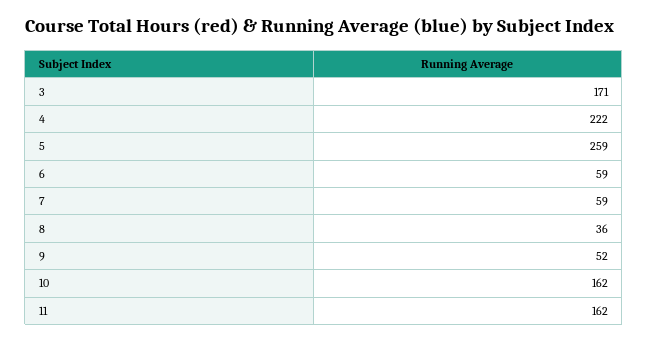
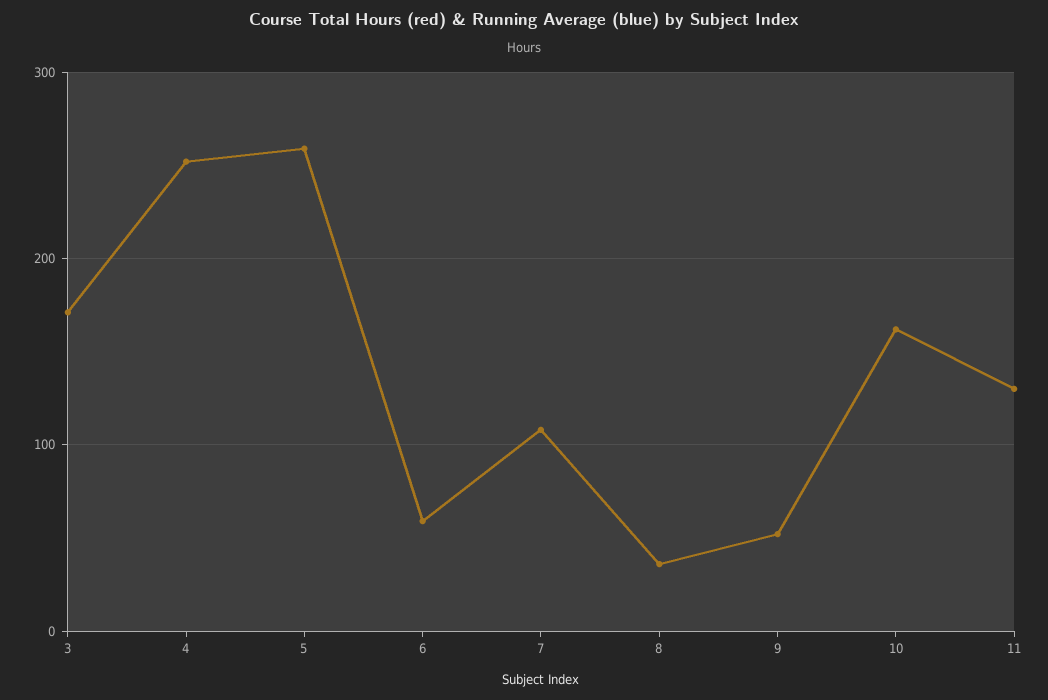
  {
    "3": 171,
-   "4": 222,
+   "4": 250,
    "5": 259,
    "6": 59,
-   "7": 59,
+   "7": 110,
    "8": 36,
    "9": 52,
    "10": 162,
-   "11": 162
+   "11": 130
  }

